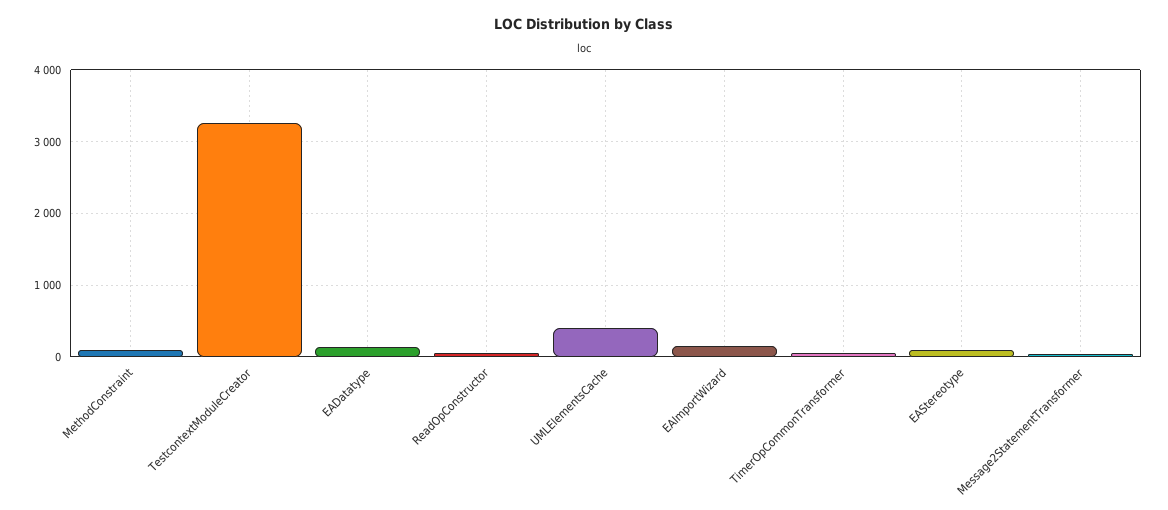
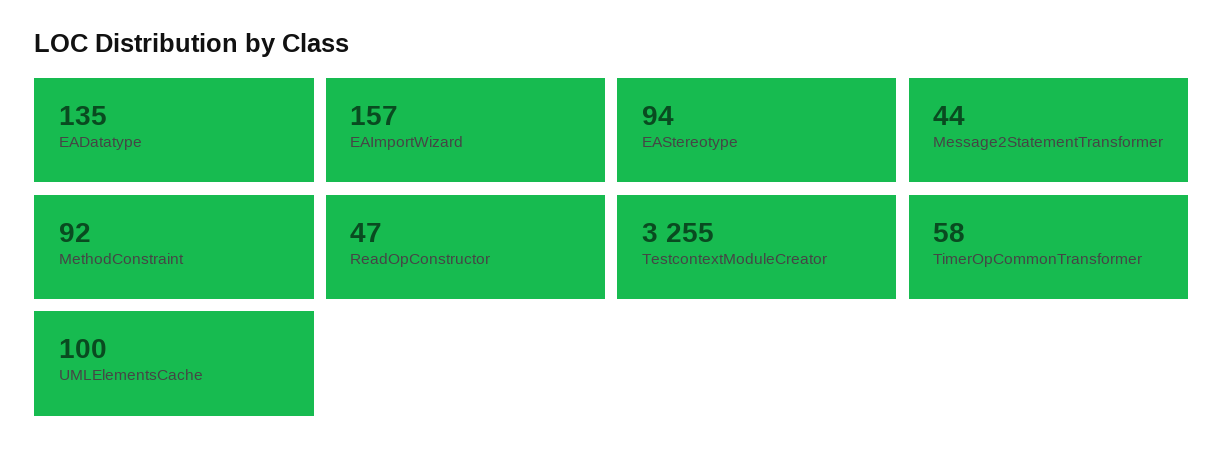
  {
    "MethodConstraint": 92,
    "TestcontextModuleCreator": 3255,
    "EADatatype": 135,
    "ReadOpConstructor": 47,
-   "UMLElementsCache": 400,
+   "UMLElementsCache": 100,
    "EAImportWizard": 157,
    "TimerOpCommonTransformer": 58,
    "EAStereotype": 94,
    "Message2StatementTransformer": 44
  }

